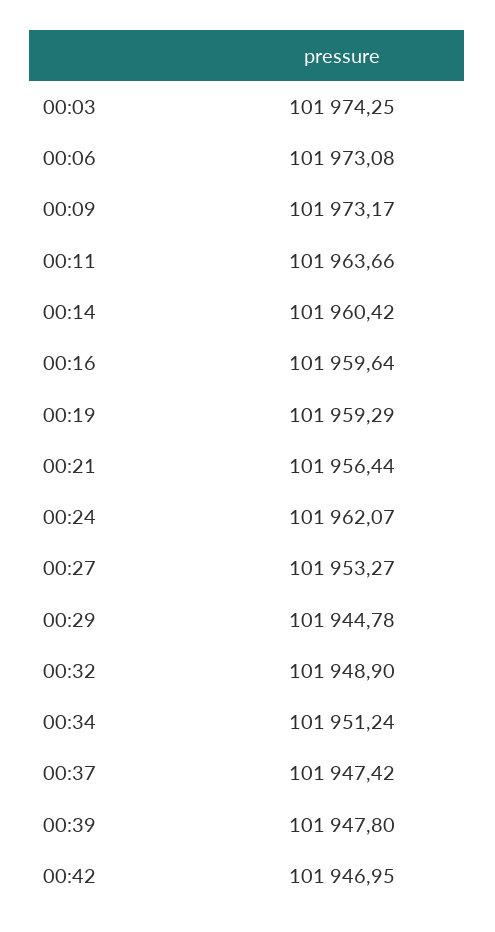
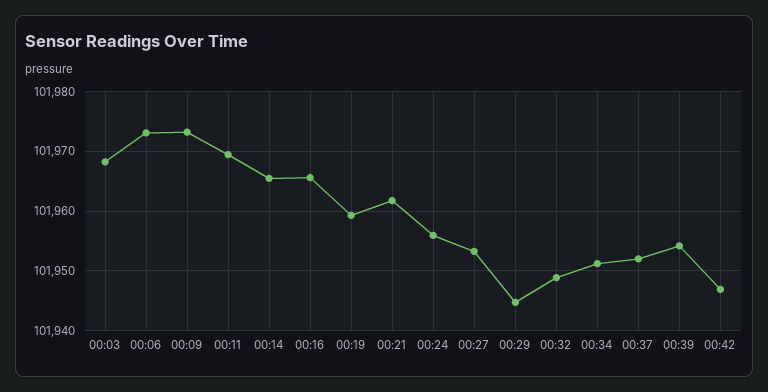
  {
-   "00:03": 101974.25,
+   "00:03": 101968,
    "00:06": 101973.08,
    "00:09": 101973.17,
-   "00:11": 101963.66,
+   "00:11": 101970,
-   "00:14": 101960.42,
+   "00:14": 101966,
-   "00:16": 101959.64,
+   "00:16": 101966,
    "00:19": 101959.29,
-   "00:21": 101956.44,
+   "00:21": 101962,
-   "00:24": 101962.07,
+   "00:24": 101956,
    "00:27": 101953.27,
    "00:29": 101944.78,
    "00:32": 101948.9,
    "00:34": 101951.24,
-   "00:37": 101947.42,
+   "00:37": 101952,
-   "00:39": 101947.8,
+   "00:39": 101954,
    "00:42": 101946.95
  }

